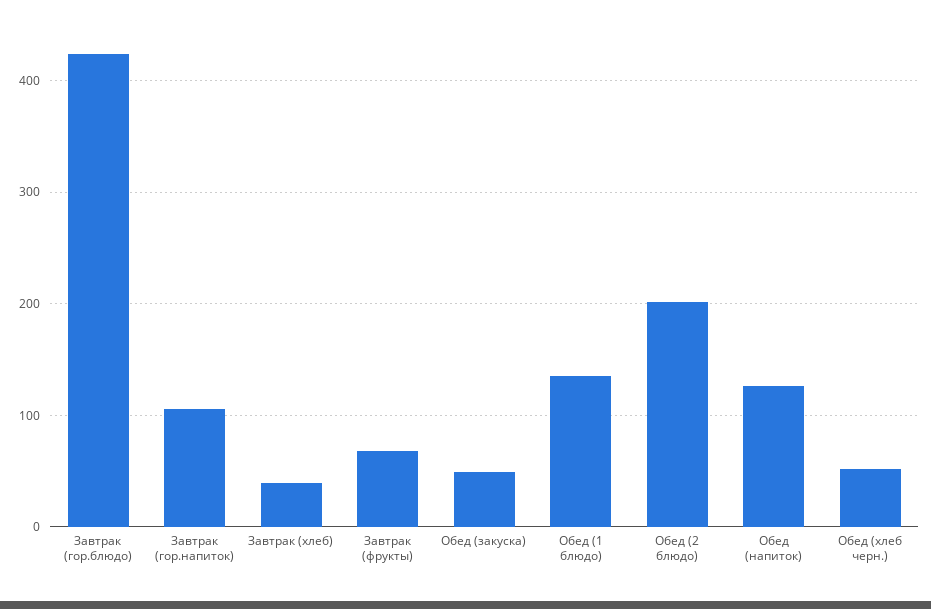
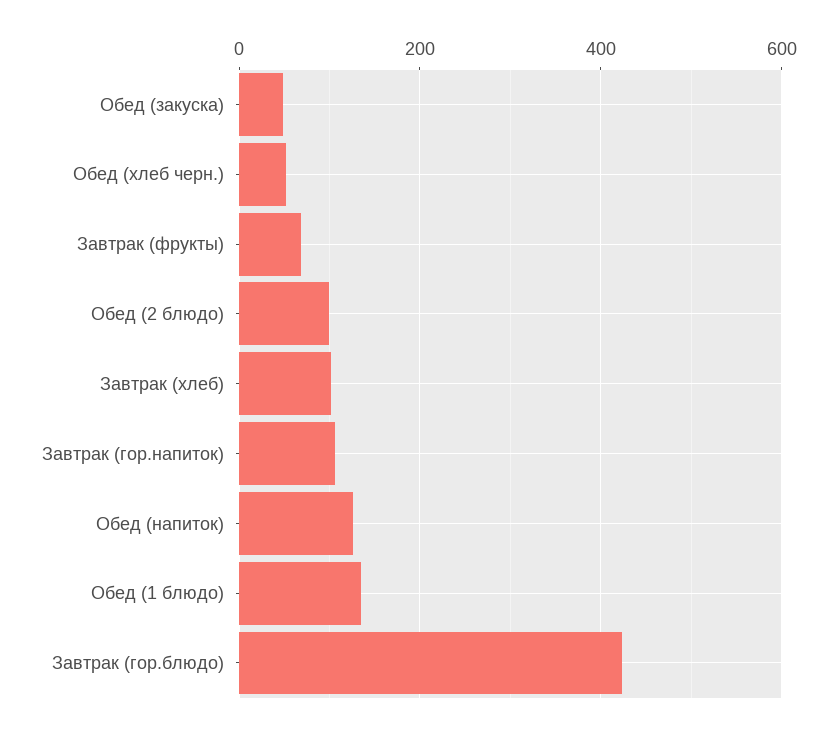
  {
    "Завтрак (гор.блюдо)": 420,
    "Завтрак (гор.напиток)": 110,
-   "Завтрак (хлеб)": 40,
+   "Завтрак (хлеб)": 100,
    "Завтрак (фрукты)": 70,
    "Обед (закуска)": 50,
    "Обед (1 блюдо)": 140,
-   "Обед (2 блюдо)": 200,
+   "Обед (2 блюдо)": 100,
    "Обед (напиток)": 130,
    "Обед (хлеб черн.)": 50
  }

